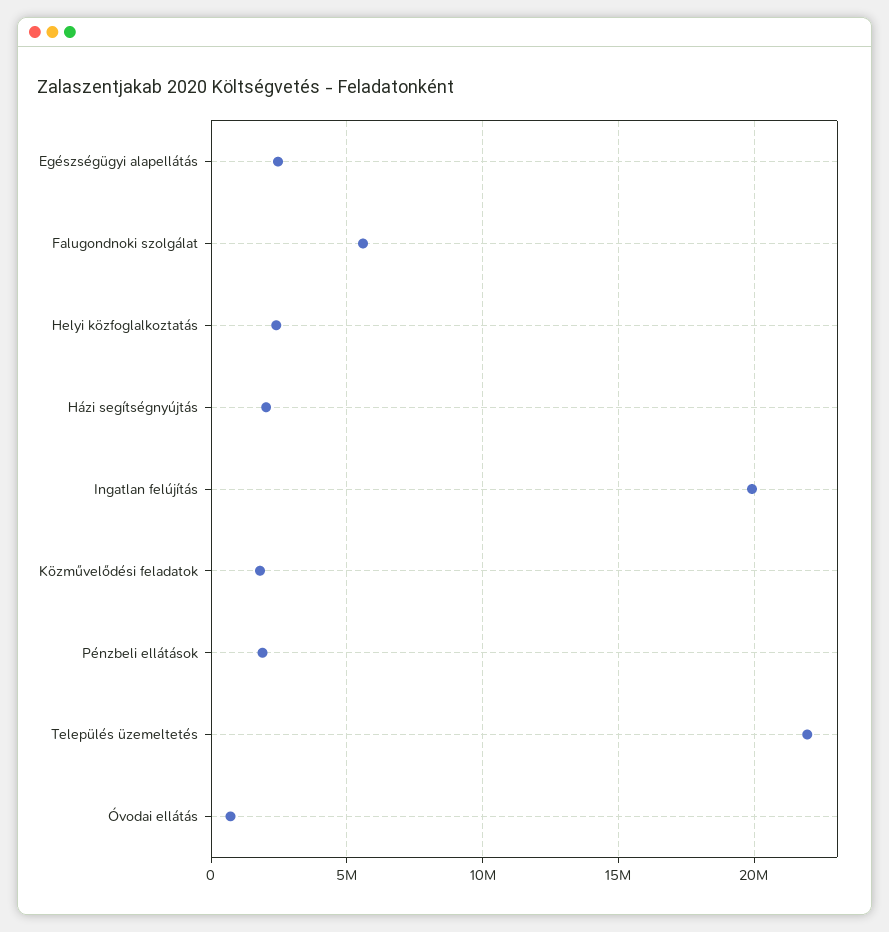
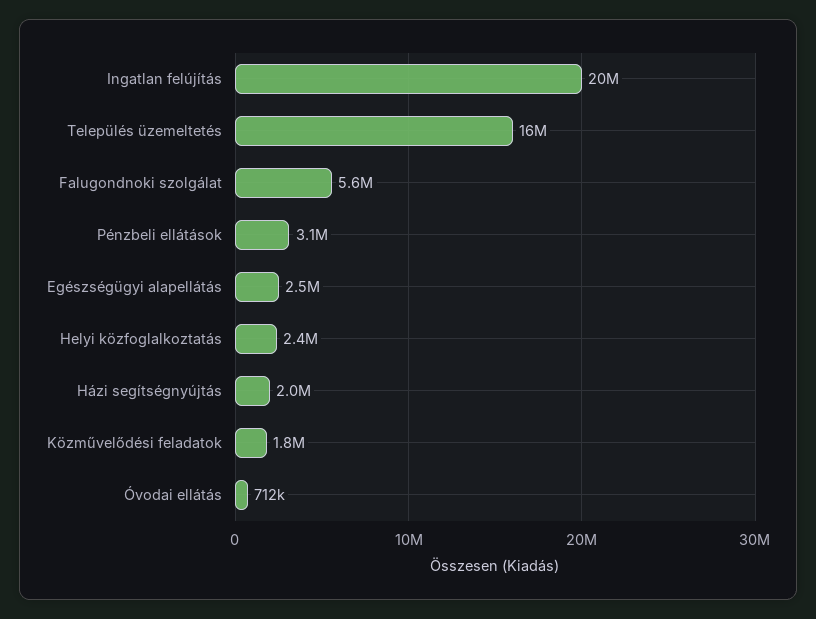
  {
    "Egészségügyi alapellátás": 2500000,
    "Falugondnoki szolgálat": 5600000,
    "Helyi közfoglalkoztatás": 2400000,
    "Házi segítségnyújtás": 2000000,
    "Ingatlan felújítás": 20000000,
    "Közművelődési feladatok": 1800000,
-   "Pénzbeli ellátások": 2000000,
+   "Pénzbeli ellátások": 3100000,
-   "Település üzemeltetés": 22000000,
+   "Település üzemeltetés": 16000000,
    "Óvodai ellátás": 712000
  }

